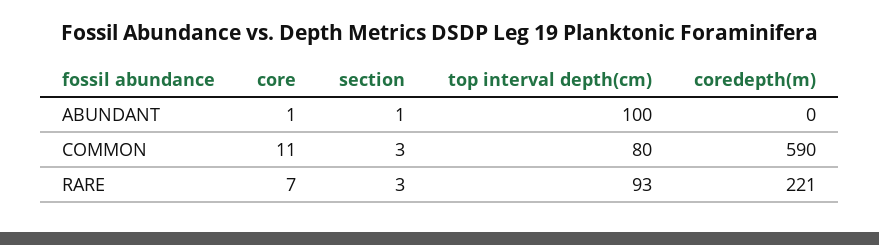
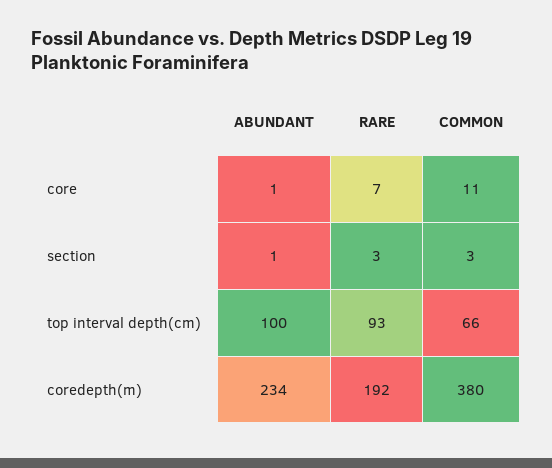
  {
    "core": {
      "ABUNDANT": 1,
      "COMMON": 11,
      "RARE": 7
    },
    "section": {
      "ABUNDANT": 1,
      "COMMON": 3,
      "RARE": 3
    },
    "top interval depth(cm)": {
      "ABUNDANT": 100,
-     "COMMON": 80,
+     "COMMON": 66,
      "RARE": 93
    },
    "coredepth(m)": {
-     "ABUNDANT": 0,
+     "ABUNDANT": 234,
-     "COMMON": 590,
+     "COMMON": 380,
-     "RARE": 221
+     "RARE": 192
    }
  }

